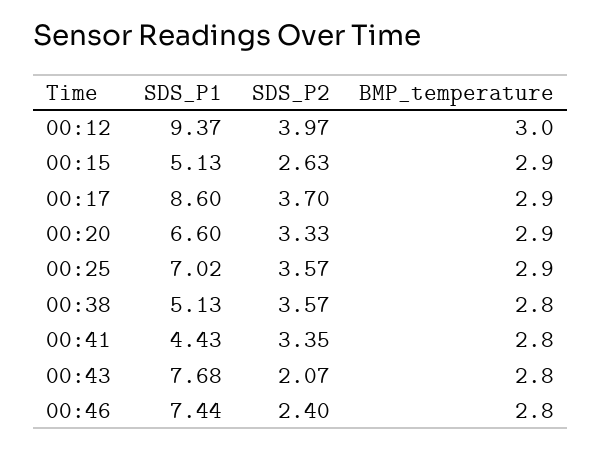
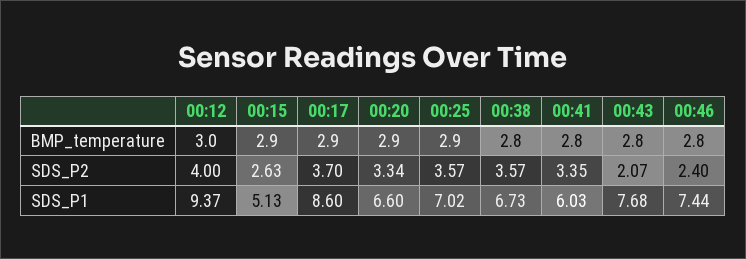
  {
    "SDS_P1": {
      "00:12": 9.37,
      "00:15": 5.13,
      "00:17": 8.6,
      "00:20": 6.6,
      "00:25": 7.02,
-     "00:38": 5.13,
+     "00:38": 6.73,
-     "00:41": 4.43,
+     "00:41": 6.03,
      "00:43": 7.68,
      "00:46": 7.44
    },
    "SDS_P2": {
-     "00:12": 3.97,
+     "00:12": 4,
      "00:15": 2.63,
      "00:17": 3.7,
-     "00:20": 3.33,
+     "00:20": 3.34,
      "00:25": 3.57,
      "00:38": 3.57,
      "00:41": 3.35,
      "00:43": 2.07,
      "00:46": 2.4
    },
    "BMP_temperature": {
      "00:12": 3,
      "00:15": 2.9,
      "00:17": 2.9,
      "00:20": 2.9,
      "00:25": 2.9,
      "00:38": 2.8,
      "00:41": 2.8,
      "00:43": 2.8,
      "00:46": 2.8
    }
  }

